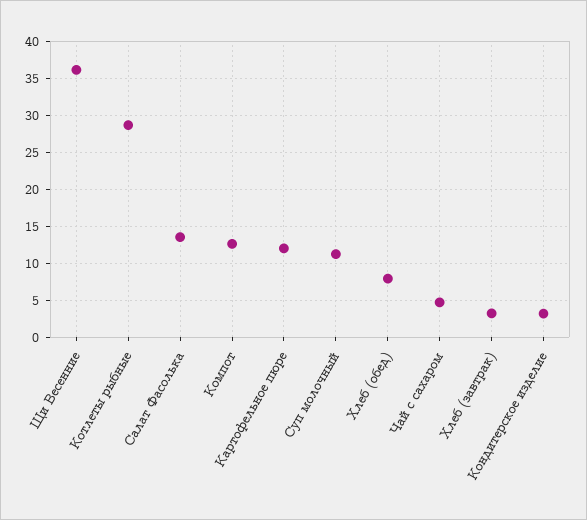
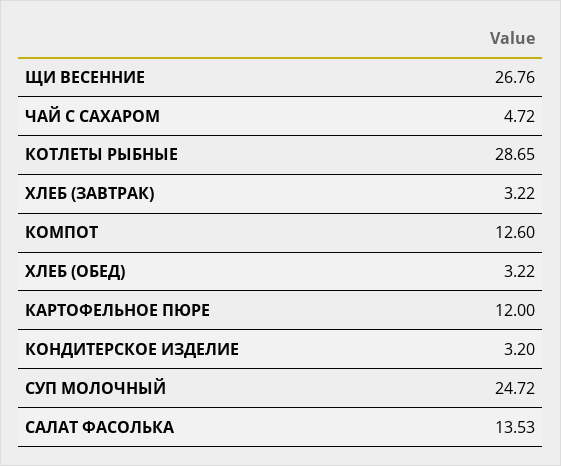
  {
-   "Щи Весенние": 36,
+   "Щи Весенние": 26.76,
    "Котлеты рыбные": 28.65,
    "Салат Фасолька": 13.53,
    "Компот": 12.6,
    "Картофельное пюре": 12,
-   "Суп молочный": 11,
+   "Суп молочный": 24.72,
-   "Хлеб (обед)": 8,
+   "Хлеб (обед)": 3.22,
    "Чай с сахаром": 4.72,
    "Хлеб (завтрак)": 3.22,
    "Кондитерское изделие": 3.2
  }

